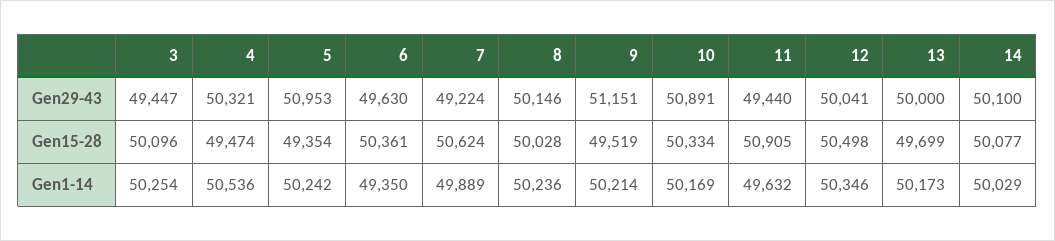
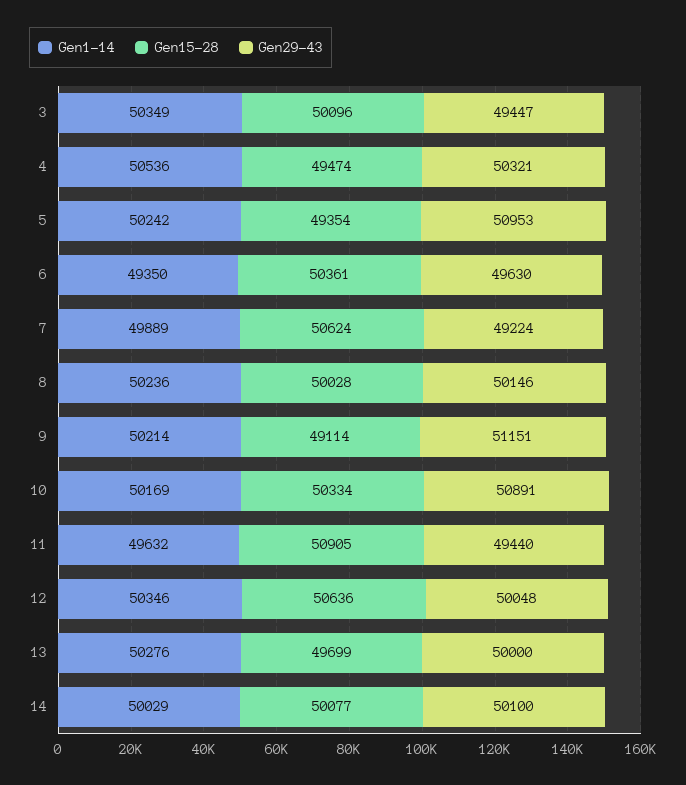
  {
    "Gen29-43": {
      "3": 49447,
      "4": 50321,
      "5": 50953,
      "6": 49630,
      "7": 49224,
      "8": 50146,
      "9": 51151,
      "10": 50891,
      "11": 49440,
-     "12": 50041,
+     "12": 50048,
      "13": 50000,
      "14": 50100
    },
    "Gen15-28": {
      "3": 50096,
      "4": 49474,
      "5": 49354,
      "6": 50361,
      "7": 50624,
      "8": 50028,
-     "9": 49519,
+     "9": 49114,
      "10": 50334,
      "11": 50905,
-     "12": 50498,
+     "12": 50636,
      "13": 49699,
      "14": 50077
    },
    "Gen1-14": {
-     "3": 50254,
+     "3": 50349,
      "4": 50536,
      "5": 50242,
      "6": 49350,
      "7": 49889,
      "8": 50236,
      "9": 50214,
      "10": 50169,
      "11": 49632,
      "12": 50346,
-     "13": 50173,
+     "13": 50276,
      "14": 50029
    }
  }

